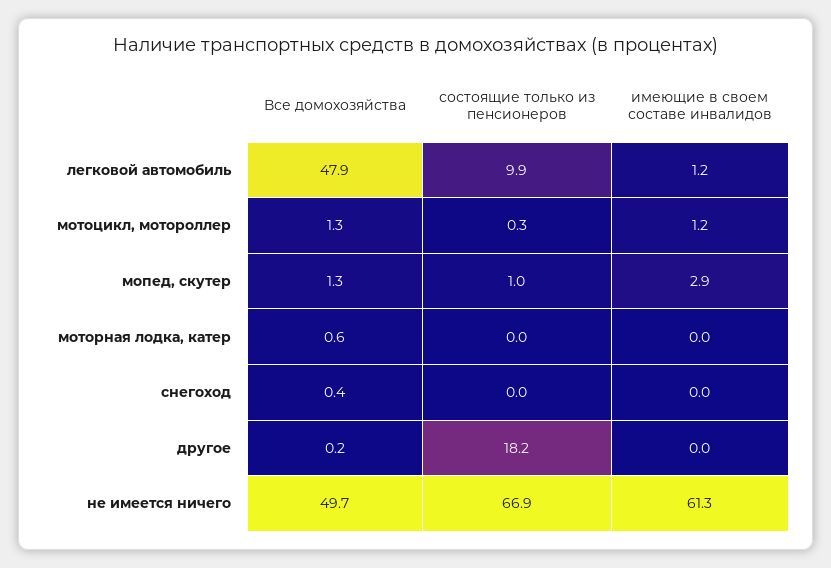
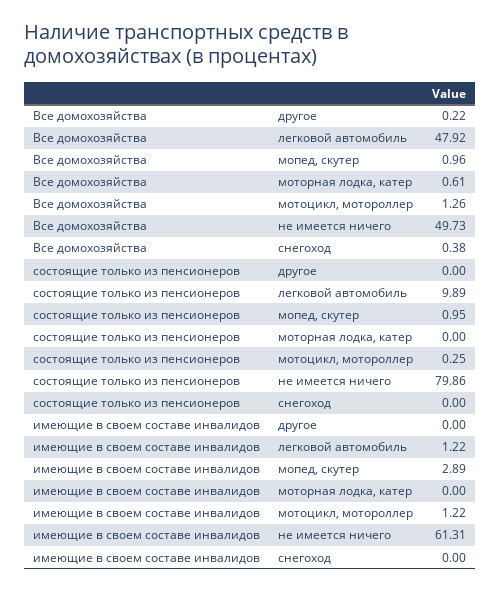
  {
    "Все домохозяйства": {
      "легковой автомобиль": 47.92,
      "мотоцикл, мотороллер": 1.26,
-     "мопед, скутер": 1.3,
+     "мопед, скутер": 0.96,
      "моторная лодка, катер": 0.61,
      "снегоход": 0.38,
      "другое": 0.22,
      "не имеется ничего": 49.73
    },
    "состоящие только из пенсионеров": {
      "легковой автомобиль": 9.89,
      "мотоцикл, мотороллер": 0.25,
      "мопед, скутер": 0.95,
      "моторная лодка, катер": 0,
      "снегоход": 0,
-     "другое": 18.2,
+     "другое": 0,
-     "не имеется ничего": 66.9
+     "не имеется ничего": 79.86
    },
    "имеющие в своем составе инвалидов": {
      "легковой автомобиль": 1.22,
      "мотоцикл, мотороллер": 1.22,
      "мопед, скутер": 2.89,
      "моторная лодка, катер": 0,
      "снегоход": 0,
      "другое": 0,
      "не имеется ничего": 61.31
    }
  }

